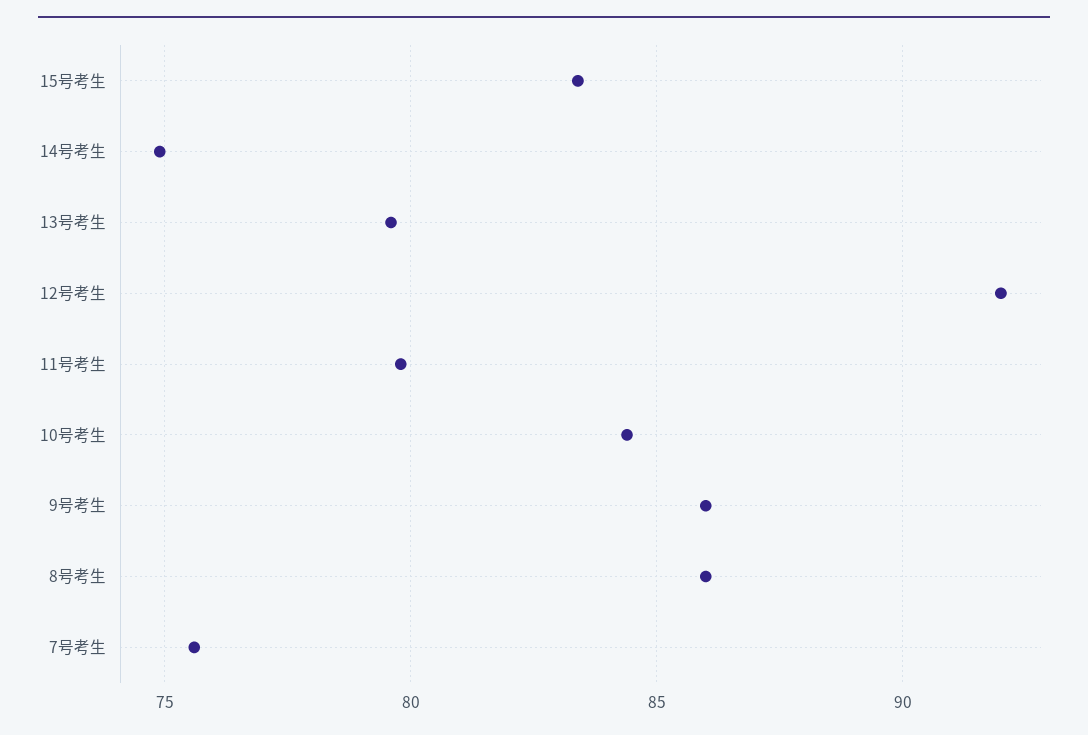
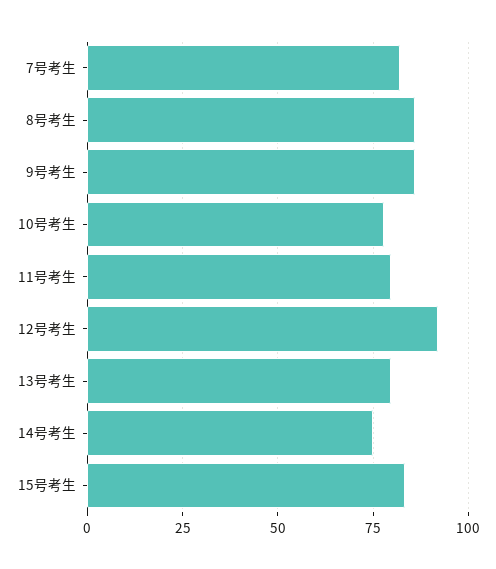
  {
    "15号考生": 83.5,
    "14号考生": 75,
    "13号考生": 79.5,
    "12号考生": 92,
    "11号考生": 80,
-   "10号考生": 84.5,
+   "10号考生": 77.5,
    "9号考生": 86,
    "8号考生": 86,
-   "7号考生": 75.5
+   "7号考生": 82.5
  }

